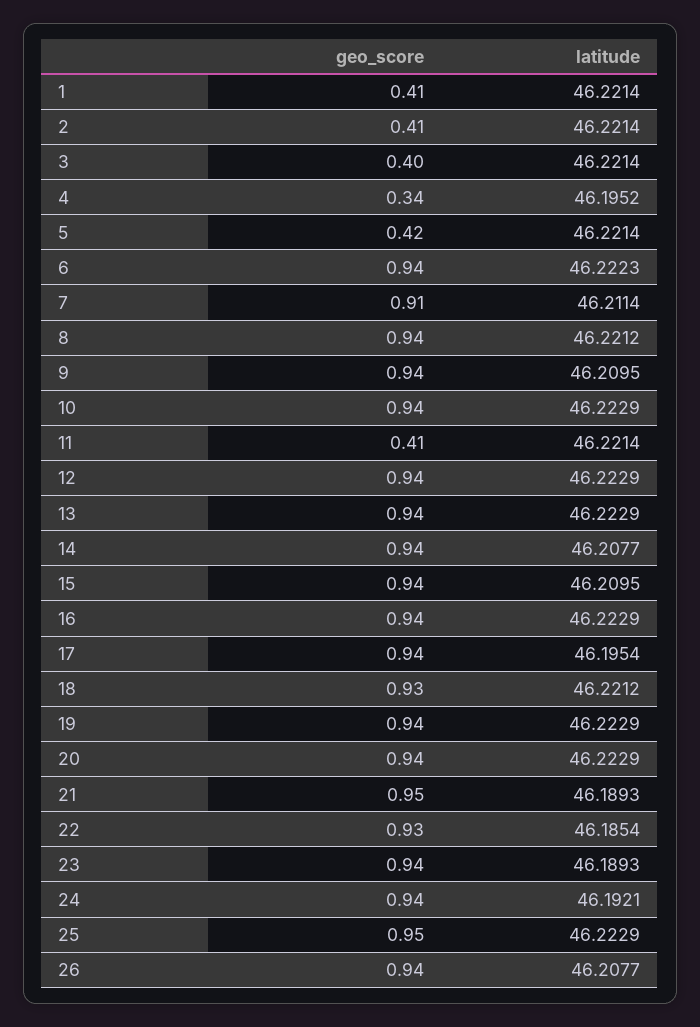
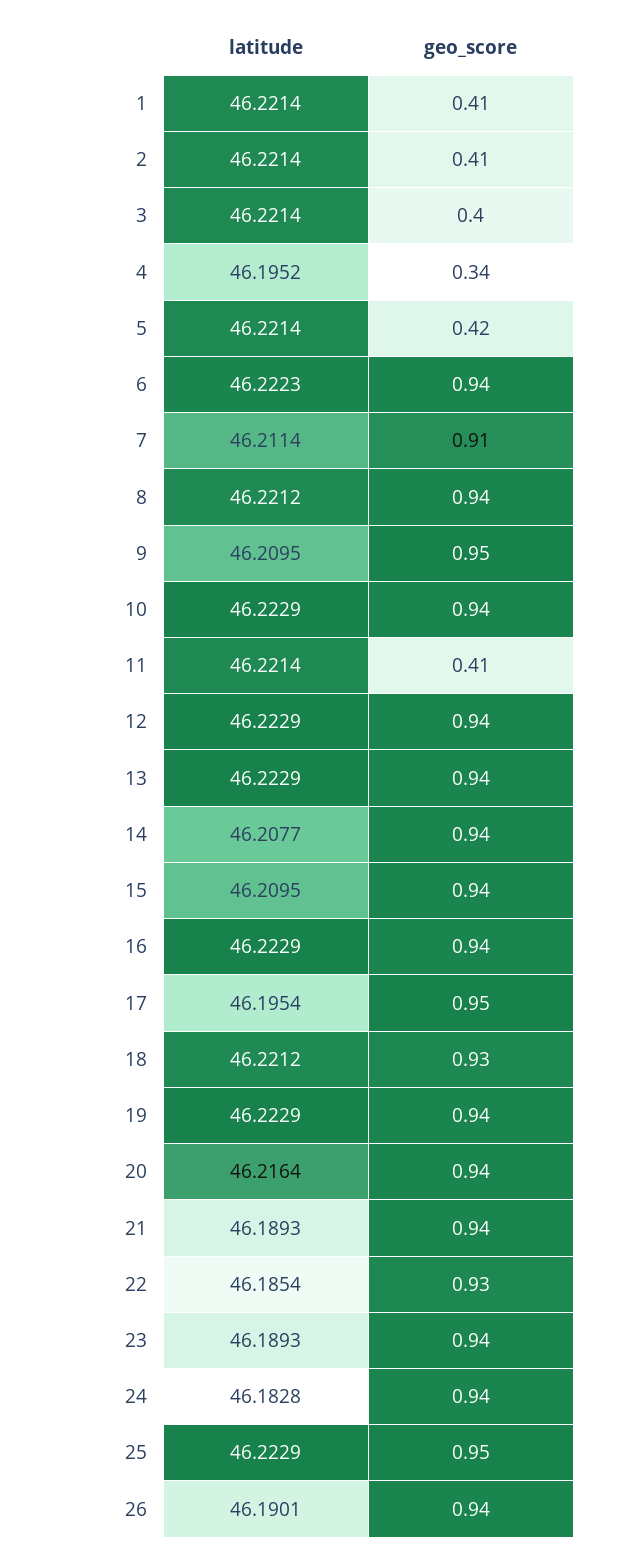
  {
    "geo_score": {
      "1": 0.41,
      "2": 0.41,
      "3": 0.4,
      "4": 0.34,
      "5": 0.42,
      "6": 0.94,
      "7": 0.91,
      "8": 0.94,
-     "9": 0.94,
+     "9": 0.95,
      "10": 0.94,
      "11": 0.41,
      "12": 0.94,
      "13": 0.94,
      "14": 0.94,
      "15": 0.94,
      "16": 0.94,
-     "17": 0.94,
+     "17": 0.95,
      "18": 0.93,
      "19": 0.94,
      "20": 0.94,
-     "21": 0.95,
+     "21": 0.94,
      "22": 0.93,
      "23": 0.94,
      "24": 0.94,
      "25": 0.95,
      "26": 0.94
    },
    "latitude": {
      "1": 46.2214,
      "2": 46.2214,
      "3": 46.2214,
      "4": 46.1952,
      "5": 46.2214,
      "6": 46.2223,
      "7": 46.2114,
      "8": 46.2212,
      "9": 46.2095,
      "10": 46.2229,
      "11": 46.2214,
      "12": 46.2229,
      "13": 46.2229,
      "14": 46.2077,
      "15": 46.2095,
      "16": 46.2229,
      "17": 46.1954,
      "18": 46.2212,
      "19": 46.2229,
-     "20": 46.2229,
+     "20": 46.2164,
      "21": 46.1893,
      "22": 46.1854,
      "23": 46.1893,
-     "24": 46.1921,
+     "24": 46.1828,
      "25": 46.2229,
-     "26": 46.2077
+     "26": 46.1901
    }
  }

